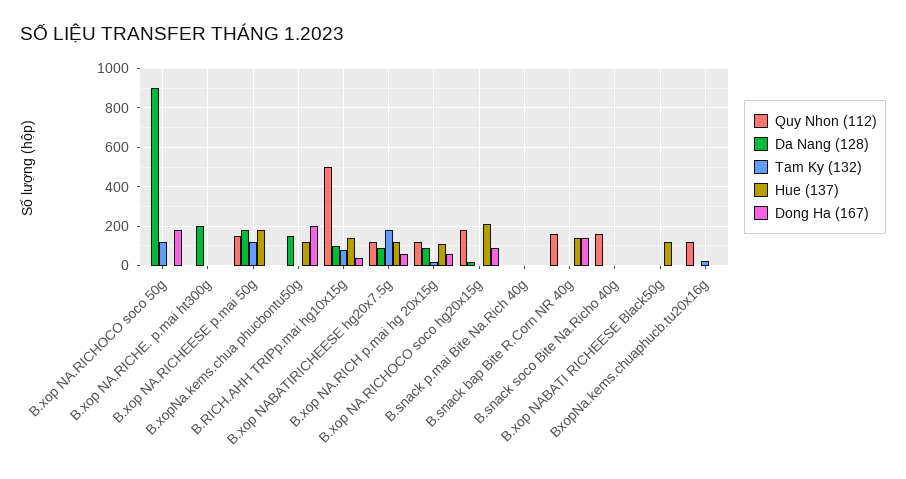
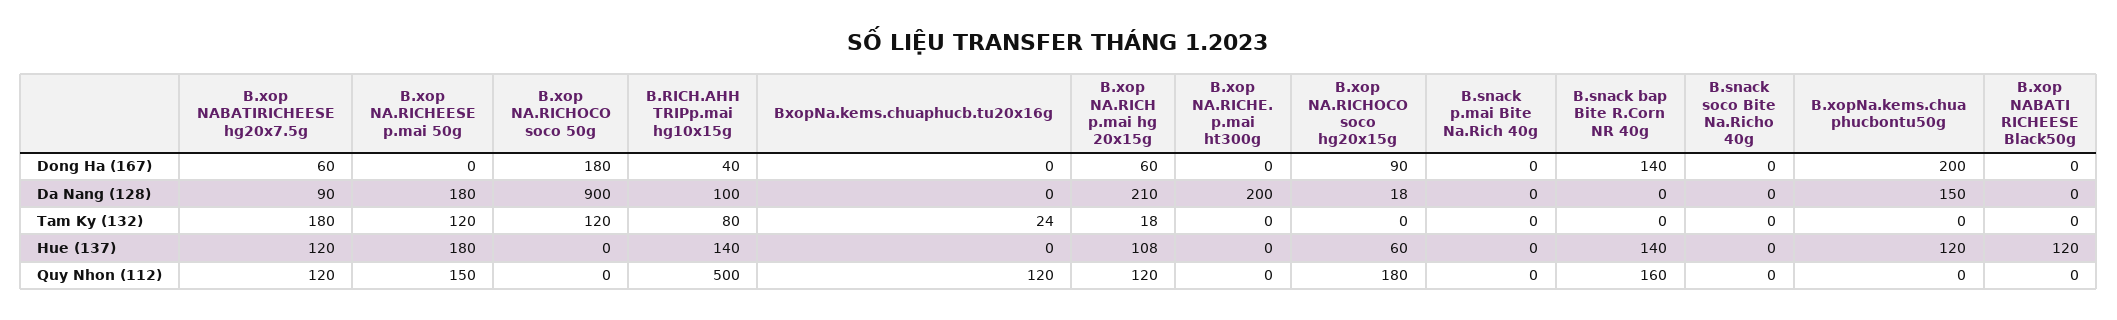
  {
    "Quy Nhon (112)": {
      "B.xop NA.RICHOCO soco 50g": 0,
      "B.xop NA.RICHE. p.mai ht300g": 0,
      "B.xop NA.RICHEESE p.mai 50g": 150,
      "B.xopNa.kems.chua phucbontu50g": 0,
      "B.RICH.AHH TRIPp.mai hg10x15g": 500,
      "B.xop NABATIRICHEESE hg20x7.5g": 120,
      "B.xop NA.RICH p.mai hg 20x15g": 120,
      "B.xop NA.RICHOCO soco hg20x15g": 180,
      "B.snack p.mai Bite Na.Rich 40g": 0,
      "B.snack bap Bite R.Corn NR 40g": 160,
-     "B.snack soco Bite Na.Richo 40g": 150,
+     "B.snack soco Bite Na.Richo 40g": 0,
      "B.xop NABATI RICHEESE Black50g": 0,
      "BxopNa.kems.chuaphucb.tu20x16g": 120
    },
    "Da Nang (128)": {
      "B.xop NA.RICHOCO soco 50g": 900,
      "B.xop NA.RICHE. p.mai ht300g": 200,
      "B.xop NA.RICHEESE p.mai 50g": 180,
      "B.xopNa.kems.chua phucbontu50g": 150,
      "B.RICH.AHH TRIPp.mai hg10x15g": 100,
      "B.xop NABATIRICHEESE hg20x7.5g": 90,
-     "B.xop NA.RICH p.mai hg 20x15g": 100,
+     "B.xop NA.RICH p.mai hg 20x15g": 210,
      "B.xop NA.RICHOCO soco hg20x15g": 18,
      "B.snack p.mai Bite Na.Rich 40g": 0,
      "B.snack bap Bite R.Corn NR 40g": 0,
      "B.snack soco Bite Na.Richo 40g": 0,
      "B.xop NABATI RICHEESE Black50g": 0,
      "BxopNa.kems.chuaphucb.tu20x16g": 0
    },
    "Tam Ky (132)": {
      "B.xop NA.RICHOCO soco 50g": 120,
      "B.xop NA.RICHE. p.mai ht300g": 0,
      "B.xop NA.RICHEESE p.mai 50g": 120,
      "B.xopNa.kems.chua phucbontu50g": 0,
      "B.RICH.AHH TRIPp.mai hg10x15g": 80,
      "B.xop NABATIRICHEESE hg20x7.5g": 180,
      "B.xop NA.RICH p.mai hg 20x15g": 18,
      "B.xop NA.RICHOCO soco hg20x15g": 0,
      "B.snack p.mai Bite Na.Rich 40g": 0,
      "B.snack bap Bite R.Corn NR 40g": 0,
      "B.snack soco Bite Na.Richo 40g": 0,
      "B.xop NABATI RICHEESE Black50g": 0,
      "BxopNa.kems.chuaphucb.tu20x16g": 24
    },
    "Hue (137)": {
      "B.xop NA.RICHOCO soco 50g": 0,
      "B.xop NA.RICHE. p.mai ht300g": 0,
      "B.xop NA.RICHEESE p.mai 50g": 180,
      "B.xopNa.kems.chua phucbontu50g": 120,
      "B.RICH.AHH TRIPp.mai hg10x15g": 140,
      "B.xop NABATIRICHEESE hg20x7.5g": 120,
      "B.xop NA.RICH p.mai hg 20x15g": 108,
-     "B.xop NA.RICHOCO soco hg20x15g": 200,
+     "B.xop NA.RICHOCO soco hg20x15g": 60,
      "B.snack p.mai Bite Na.Rich 40g": 0,
      "B.snack bap Bite R.Corn NR 40g": 140,
      "B.snack soco Bite Na.Richo 40g": 0,
      "B.xop NABATI RICHEESE Black50g": 120,
      "BxopNa.kems.chuaphucb.tu20x16g": 0
    },
    "Dong Ha (167)": {
      "B.xop NA.RICHOCO soco 50g": 180,
      "B.xop NA.RICHE. p.mai ht300g": 0,
      "B.xop NA.RICHEESE p.mai 50g": 0,
      "B.xopNa.kems.chua phucbontu50g": 200,
      "B.RICH.AHH TRIPp.mai hg10x15g": 40,
      "B.xop NABATIRICHEESE hg20x7.5g": 60,
      "B.xop NA.RICH p.mai hg 20x15g": 60,
      "B.xop NA.RICHOCO soco hg20x15g": 90,
      "B.snack p.mai Bite Na.Rich 40g": 0,
      "B.snack bap Bite R.Corn NR 40g": 140,
      "B.snack soco Bite Na.Richo 40g": 0,
      "B.xop NABATI RICHEESE Black50g": 0,
      "BxopNa.kems.chuaphucb.tu20x16g": 0
    }
  }

